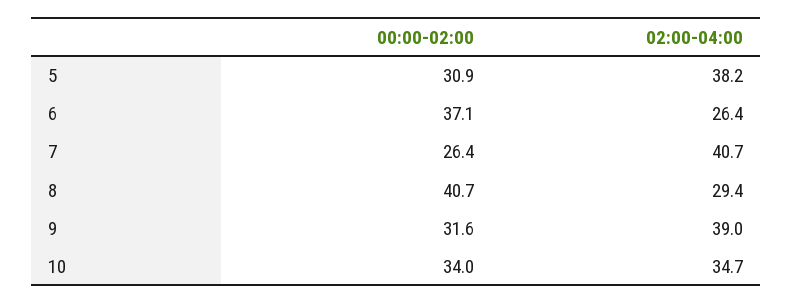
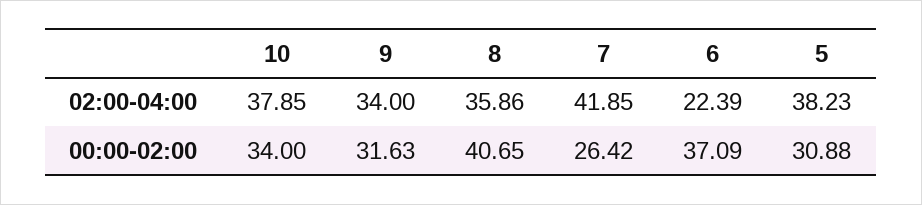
  {
    "00:00-02:00": {
      "5": 30.88,
      "6": 37.09,
      "7": 26.42,
      "8": 40.65,
      "9": 31.63,
      "10": 34
    },
    "02:00-04:00": {
      "5": 38.23,
-     "6": 26.4,
+     "6": 22.39,
-     "7": 40.7,
+     "7": 41.85,
-     "8": 29.4,
+     "8": 35.86,
-     "9": 39,
+     "9": 34,
-     "10": 34.7
+     "10": 37.85
    }
  }

